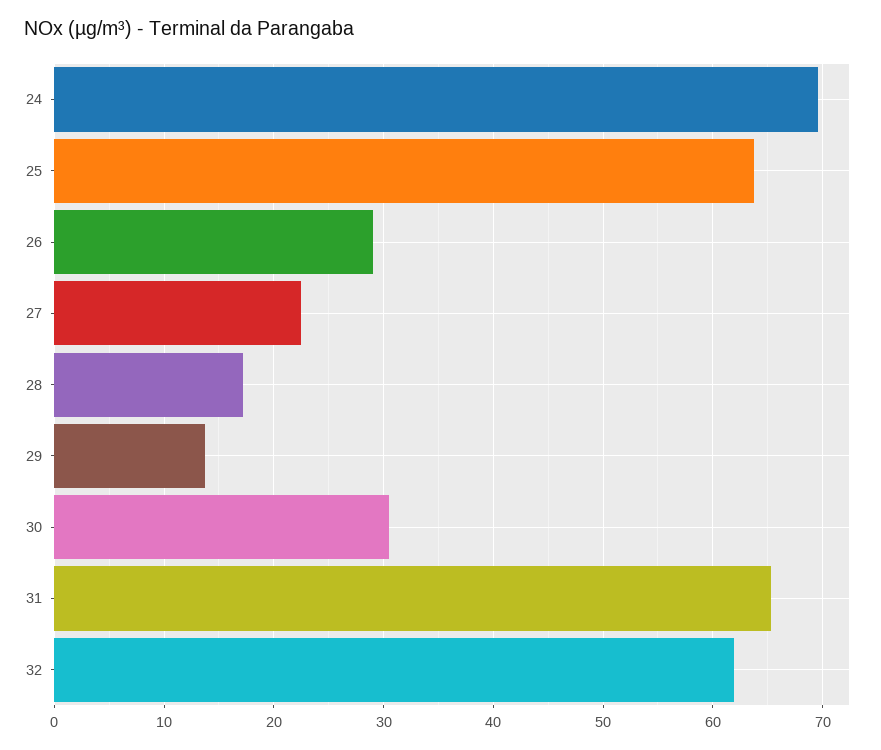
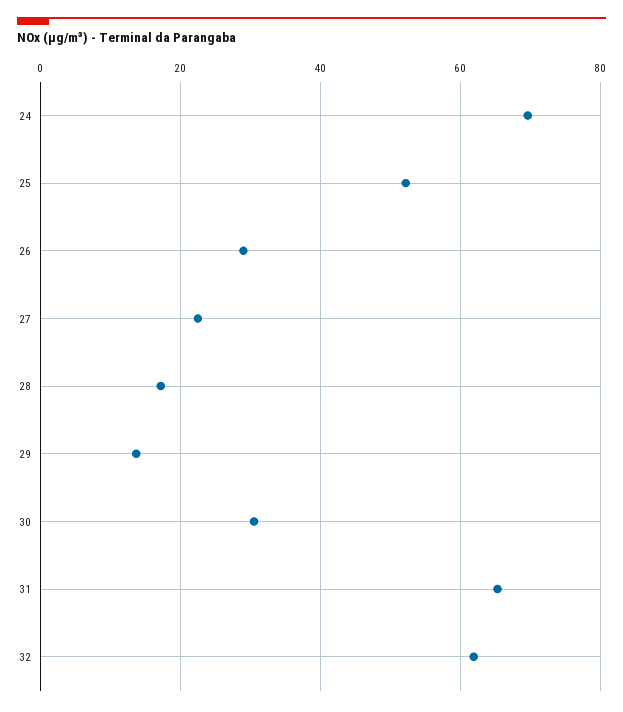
  {
    "24": 70,
-   "25": 64,
+   "25": 52,
    "26": 29,
    "27": 23,
    "28": 17,
    "29": 14,
    "30": 31,
    "31": 65,
    "32": 62
  }

